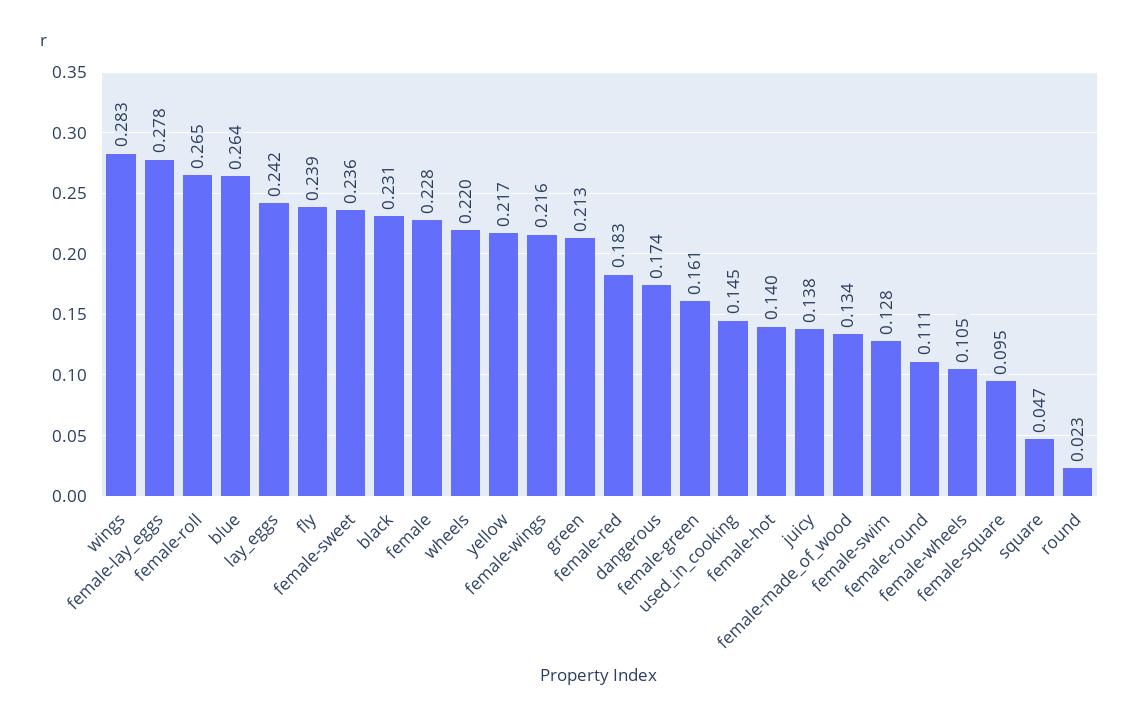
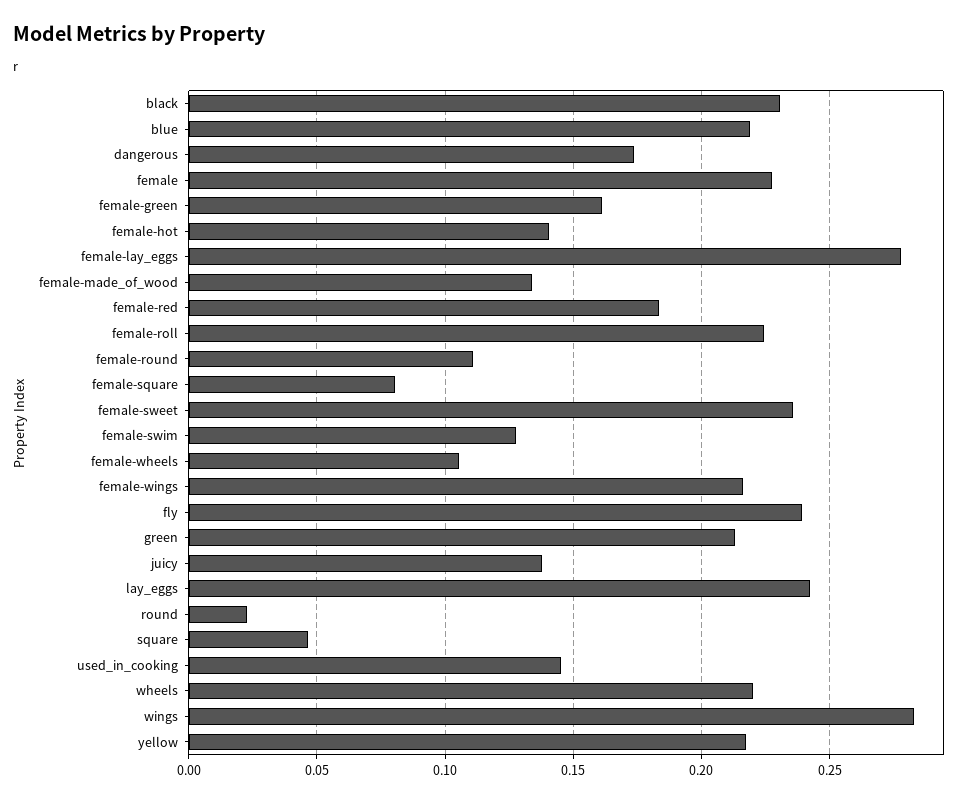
  {
    "wings": 0.283,
    "female-lay_eggs": 0.278,
-   "female-roll": 0.265,
+   "female-roll": 0.225,
-   "blue": 0.264,
+   "blue": 0.22,
    "lay_eggs": 0.242,
    "fly": 0.239,
    "female-sweet": 0.236,
    "black": 0.231,
    "female": 0.228,
    "wheels": 0.22,
    "yellow": 0.217,
    "female-wings": 0.216,
    "green": 0.213,
    "female-red": 0.183,
    "dangerous": 0.174,
    "female-green": 0.161,
    "used_in_cooking": 0.145,
    "female-hot": 0.14,
    "juicy": 0.138,
    "female-made_of_wood": 0.134,
    "female-swim": 0.128,
    "female-round": 0.111,
    "female-wheels": 0.105,
-   "female-square": 0.095,
+   "female-square": 0.08,
    "square": 0.047,
    "round": 0.023
  }

